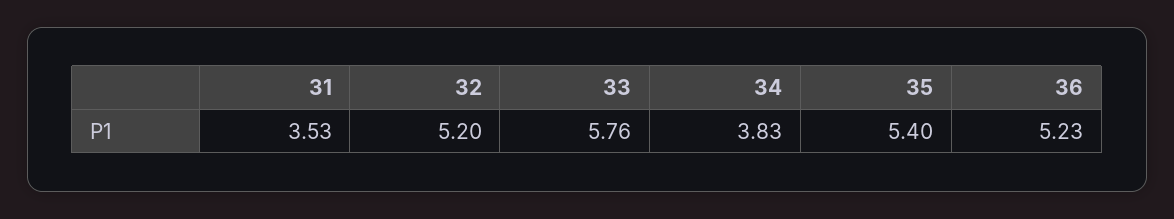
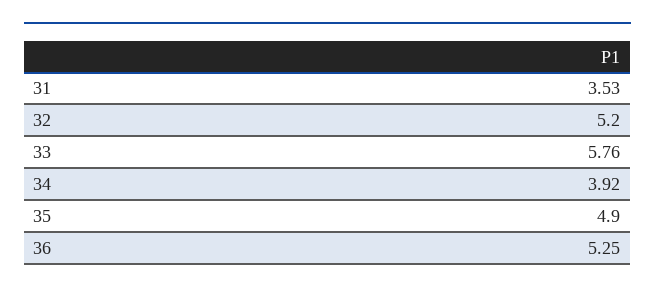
  {
    "31": 3.53,
    "32": 5.2,
    "33": 5.76,
-   "34": 3.83,
+   "34": 3.92,
-   "35": 5.4,
+   "35": 4.9,
-   "36": 5.23
+   "36": 5.25
  }

